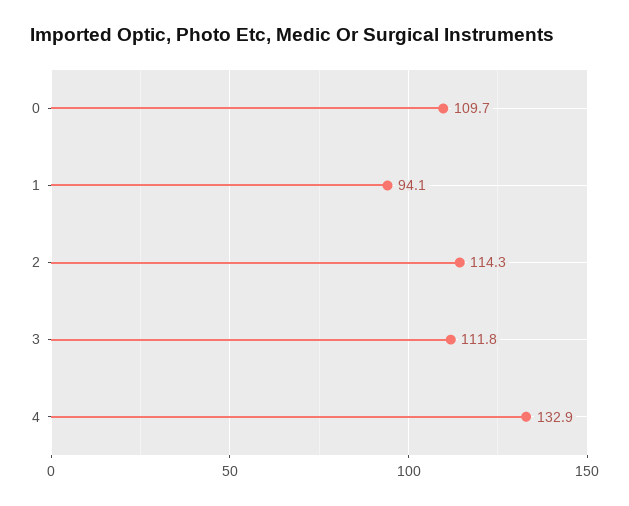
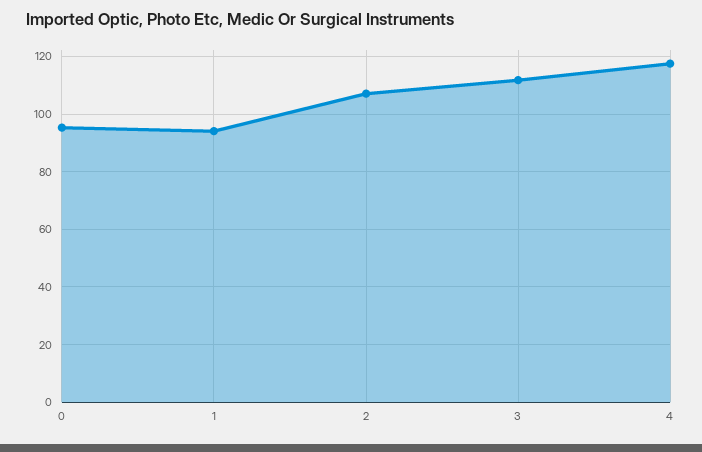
  {
-   "0": 109.7,
+   "0": 95,
    "1": 94.1,
-   "2": 114.3,
+   "2": 107.5,
    "3": 111.8,
-   "4": 132.9
+   "4": 117.5
  }

